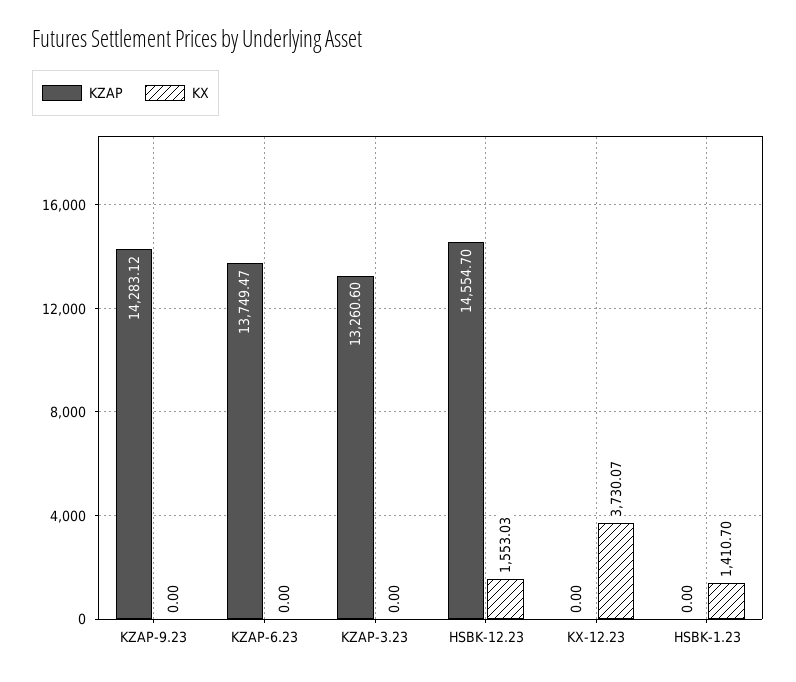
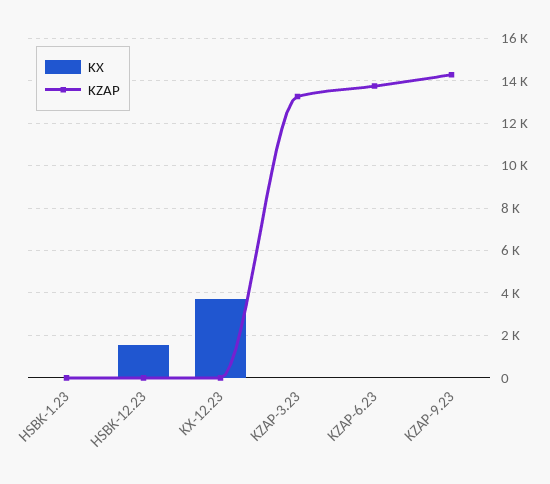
  {
    "KZAP": {
      "KZAP-9.23": 14283.12,
      "KZAP-6.23": 13749.47,
      "KZAP-3.23": 13260.6,
-     "HSBK-12.23": 14554.7,
+     "HSBK-12.23": 0,
      "KX-12.23": 0,
      "HSBK-1.23": 0
    },
    "KX": {
      "KZAP-9.23": 0,
      "KZAP-6.23": 0,
      "KZAP-3.23": 0,
      "HSBK-12.23": 1553.03,
      "KX-12.23": 3730.07,
-     "HSBK-1.23": 1410.7
+     "HSBK-1.23": 0
    }
  }

